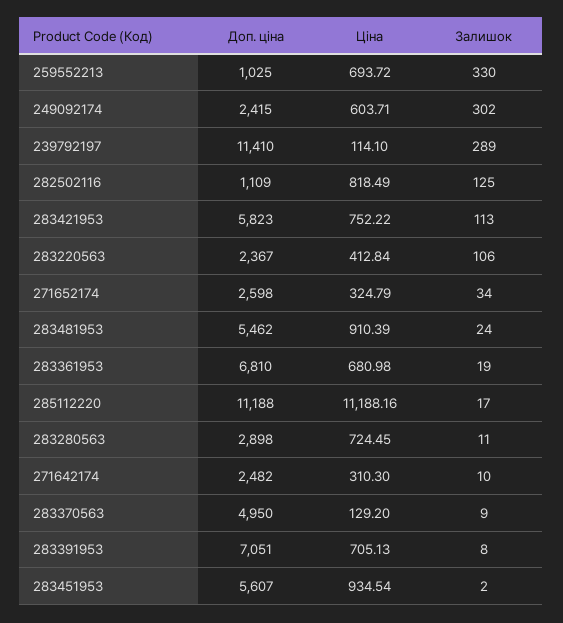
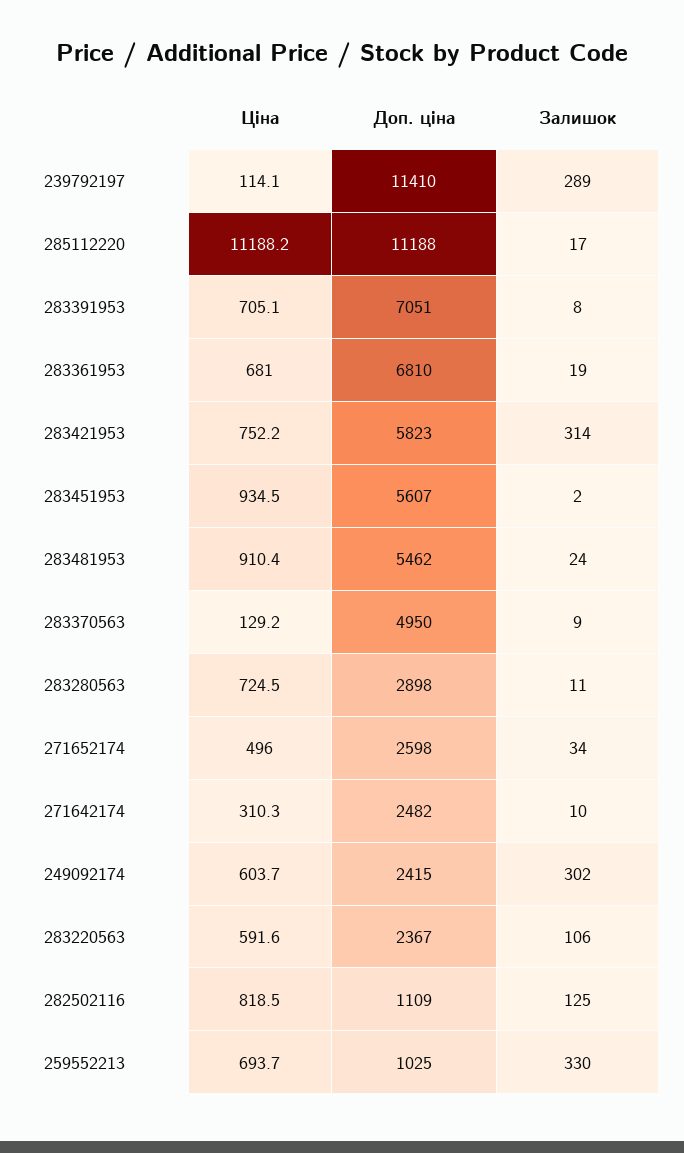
  {
    "Доп. ціна": {
      "259552213": 1025,
      "249092174": 2415,
      "239792197": 11410,
      "282502116": 1109,
      "283421953": 5823,
      "283220563": 2367,
      "271652174": 2598,
      "283481953": 5462,
      "283361953": 6810,
      "285112220": 11188,
      "283280563": 2898,
      "271642174": 2482,
      "283370563": 4950,
      "283391953": 7051,
      "283451953": 5607
    },
    "Ціна": {
      "259552213": 693.72,
      "249092174": 603.71,
      "239792197": 114.1,
      "282502116": 818.49,
      "283421953": 752.22,
-     "283220563": 412.84,
+     "283220563": 591.6,
-     "271652174": 324.79,
+     "271652174": 496,
      "283481953": 910.39,
      "283361953": 680.98,
      "285112220": 11188.16,
      "283280563": 724.45,
      "271642174": 310.3,
      "283370563": 129.2,
      "283391953": 705.13,
      "283451953": 934.54
    },
    "Залишок": {
      "259552213": 330,
      "249092174": 302,
      "239792197": 289,
      "282502116": 125,
-     "283421953": 113,
+     "283421953": 314,
      "283220563": 106,
      "271652174": 34,
      "283481953": 24,
      "283361953": 19,
      "285112220": 17,
      "283280563": 11,
      "271642174": 10,
      "283370563": 9,
      "283391953": 8,
      "283451953": 2
    }
  }

